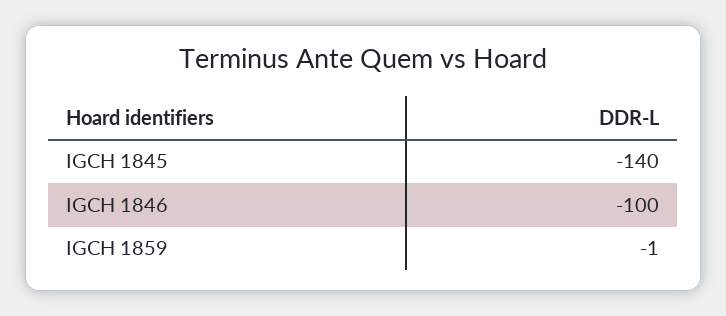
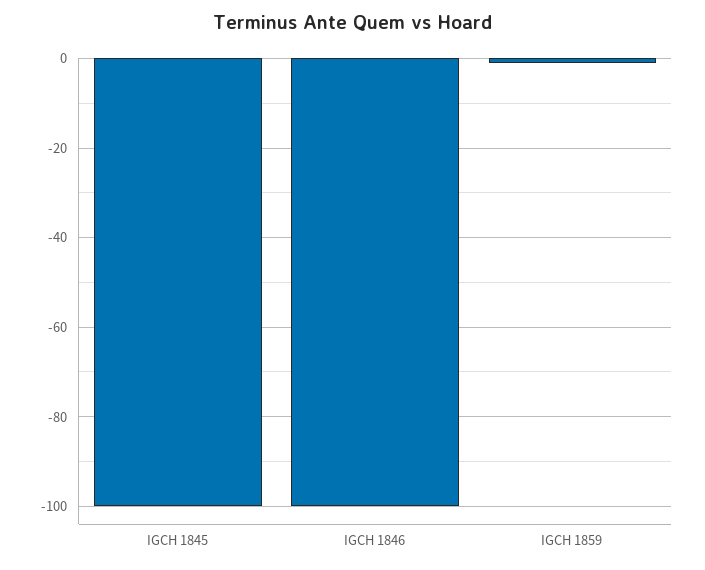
  {
-   "IGCH 1845": -140,
+   "IGCH 1845": -100,
    "IGCH 1846": -100,
    "IGCH 1859": -1
  }

